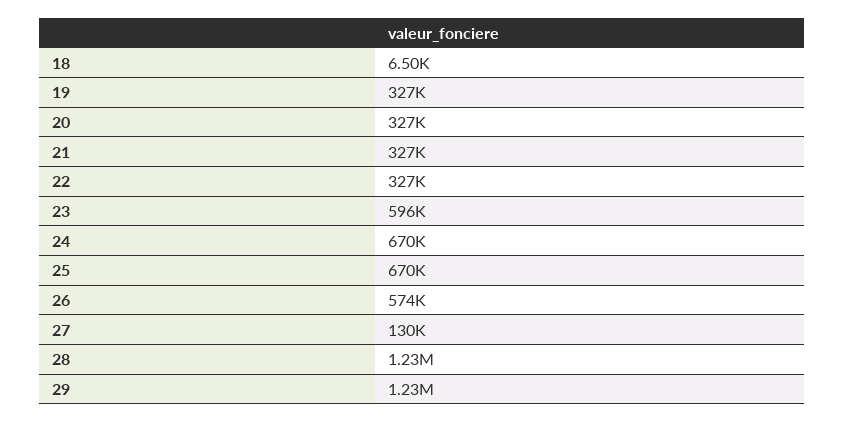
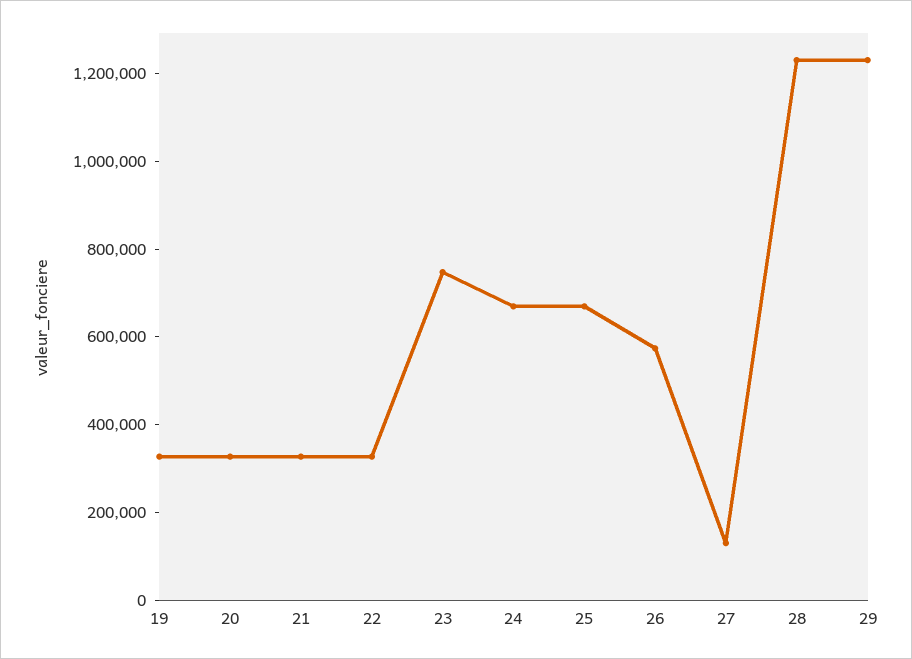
  {
-   "18": 6500,
    "19": 327000,
    "20": 327000,
    "21": 327000,
    "22": 327000,
-   "23": 596000,
+   "23": 750000,
    "24": 670000,
    "25": 670000,
    "26": 574000,
    "27": 130000,
    "28": 1230000,
    "29": 1230000
  }

